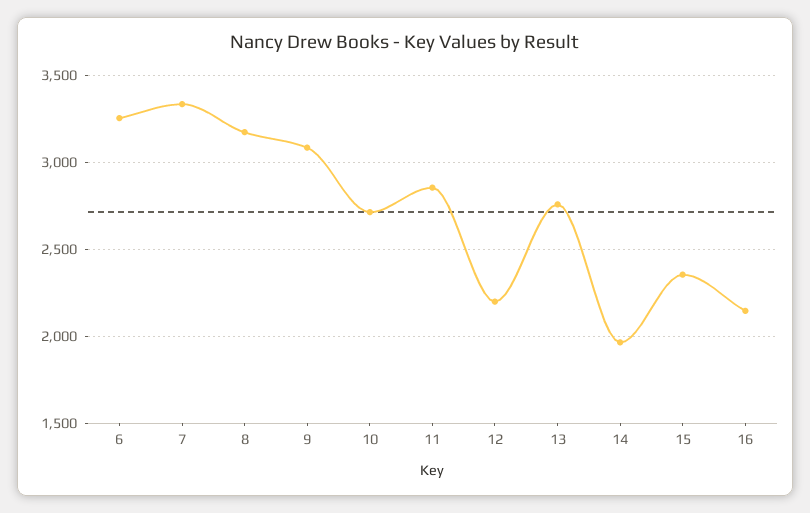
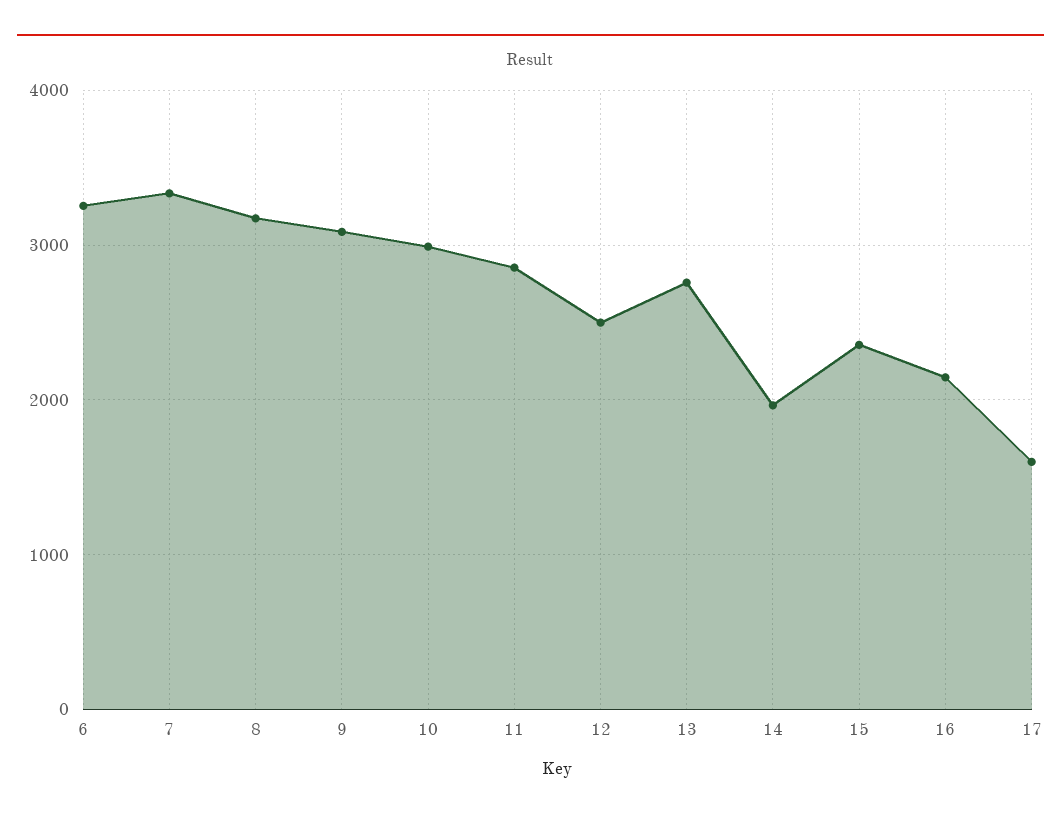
  {
    "6": 3250,
    "7": 3350,
    "8": 3150,
    "9": 3100,
-   "10": 2700,
+   "10": 3000,
    "11": 2850,
-   "12": 2200,
+   "12": 2500,
    "13": 2750,
    "14": 1950,
    "15": 2350,
-   "16": 2150
+   "16": 2150,
+   "17": 1600
  }

